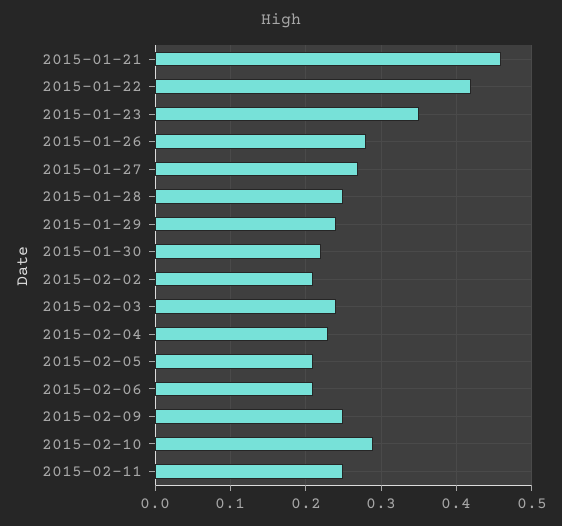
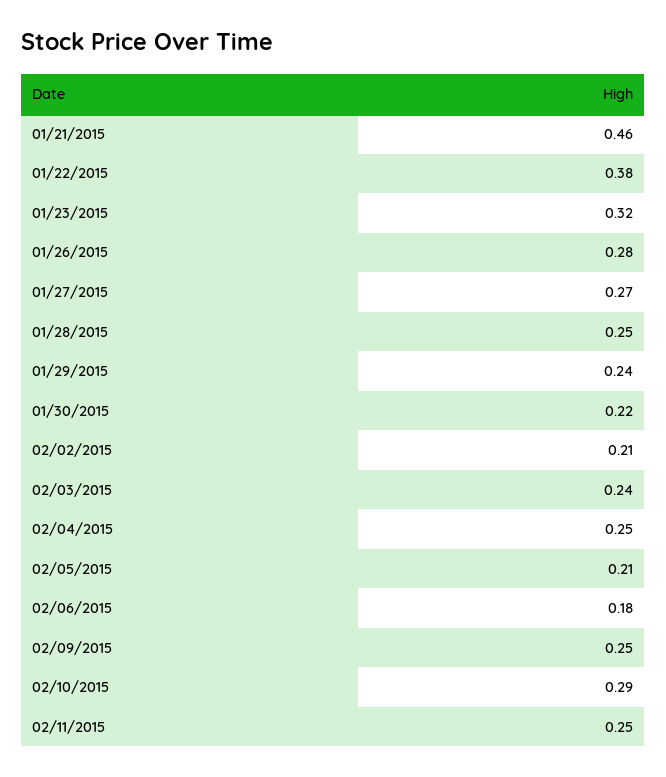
  {
    "2015-01-21": 0.46,
-   "2015-01-22": 0.42,
+   "2015-01-22": 0.38,
-   "2015-01-23": 0.35,
+   "2015-01-23": 0.32,
    "2015-01-26": 0.28,
    "2015-01-27": 0.27,
    "2015-01-28": 0.25,
    "2015-01-29": 0.24,
    "2015-01-30": 0.22,
    "2015-02-02": 0.21,
    "2015-02-03": 0.24,
-   "2015-02-04": 0.23,
+   "2015-02-04": 0.25,
    "2015-02-05": 0.21,
-   "2015-02-06": 0.21,
+   "2015-02-06": 0.18,
    "2015-02-09": 0.25,
    "2015-02-10": 0.29,
    "2015-02-11": 0.25
  }

